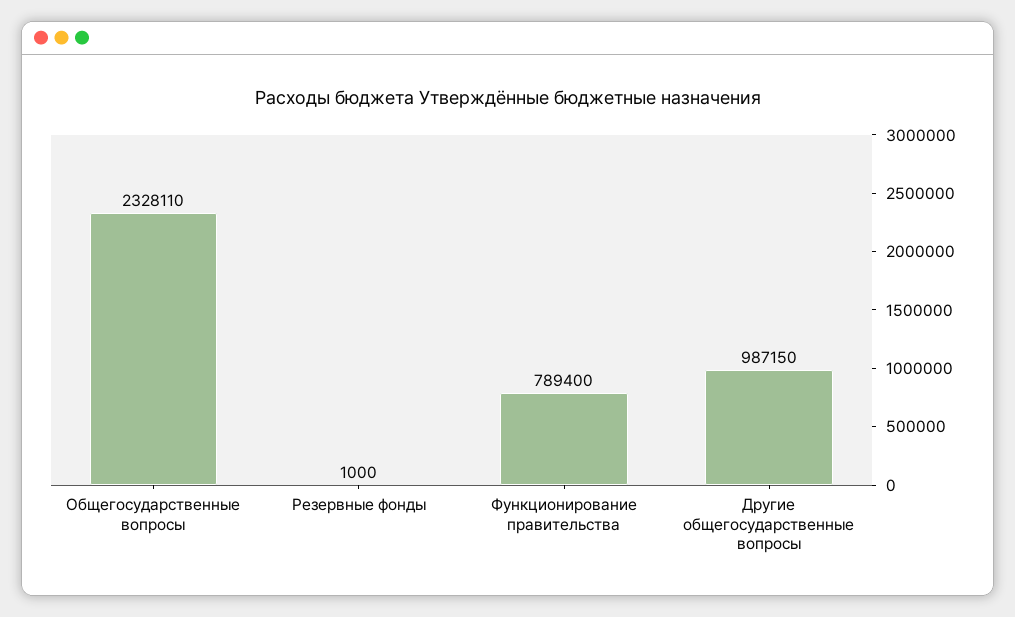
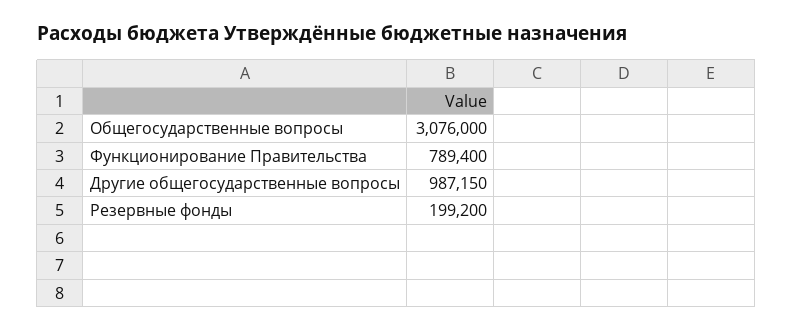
  {
-   "Общегосударственные вопросы": 2328110,
+   "Общегосударственные вопросы": 3076000,
-   "Резервные фонды": 1000,
+   "Резервные фонды": 199200,
    "Функционирование правительства": 789400,
    "Другие общегосударственные вопросы": 987150
  }

